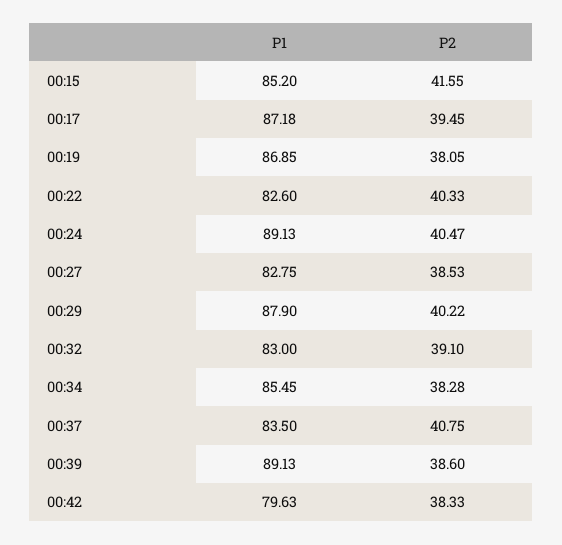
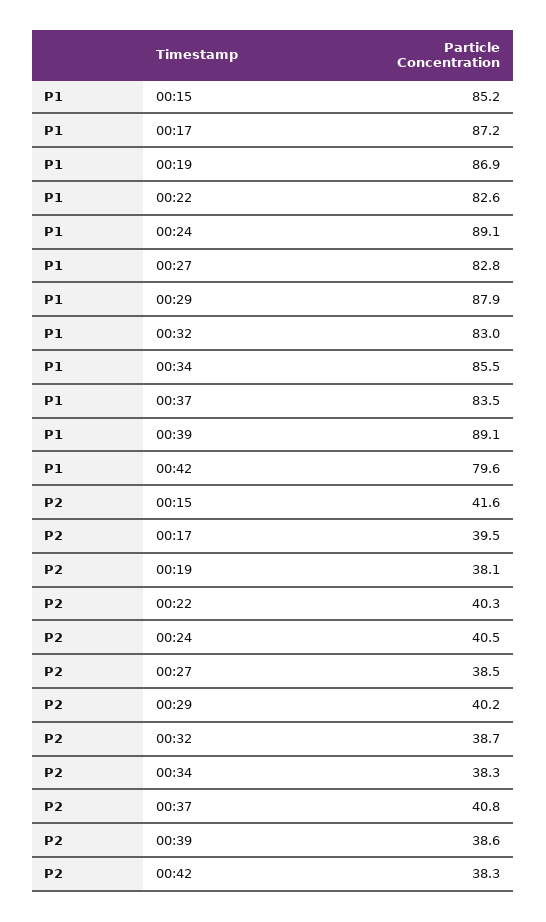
  {
    "P1": {
      "00:15": 85.2,
      "00:17": 87.18,
      "00:19": 86.85,
      "00:22": 82.6,
      "00:24": 89.13,
      "00:27": 82.75,
      "00:29": 87.9,
      "00:32": 83,
      "00:34": 85.45,
      "00:37": 83.5,
      "00:39": 89.13,
      "00:42": 79.63
    },
    "P2": {
      "00:15": 41.55,
      "00:17": 39.45,
      "00:19": 38.05,
      "00:22": 40.33,
      "00:24": 40.47,
      "00:27": 38.53,
      "00:29": 40.22,
-     "00:32": 39.1,
+     "00:32": 38.7,
      "00:34": 38.28,
      "00:37": 40.75,
      "00:39": 38.6,
      "00:42": 38.33
    }
  }

